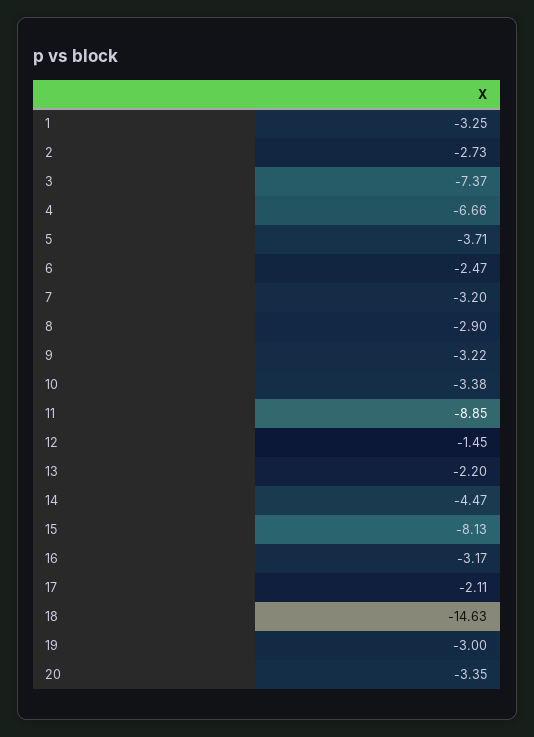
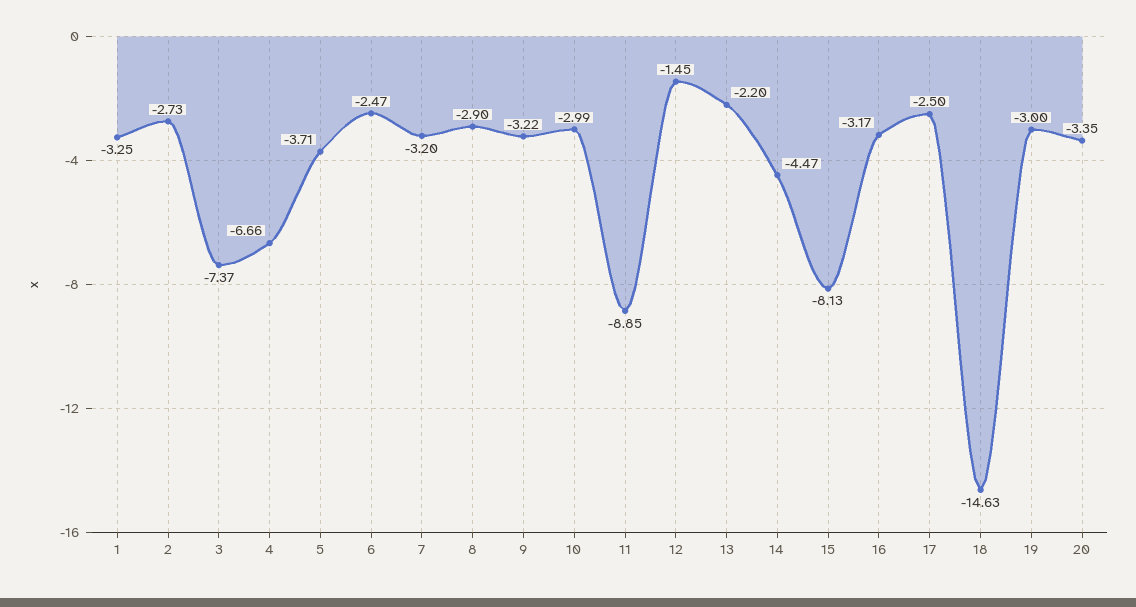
  {
    "1": -3.25,
    "2": -2.73,
    "3": -7.37,
    "4": -6.66,
    "5": -3.71,
    "6": -2.47,
    "7": -3.2,
    "8": -2.9,
    "9": -3.22,
-   "10": -3.38,
+   "10": -2.99,
    "11": -8.85,
    "12": -1.45,
    "13": -2.2,
    "14": -4.47,
    "15": -8.13,
    "16": -3.17,
-   "17": -2.11,
+   "17": -2.5,
    "18": -14.63,
    "19": -3,
    "20": -3.35
  }

